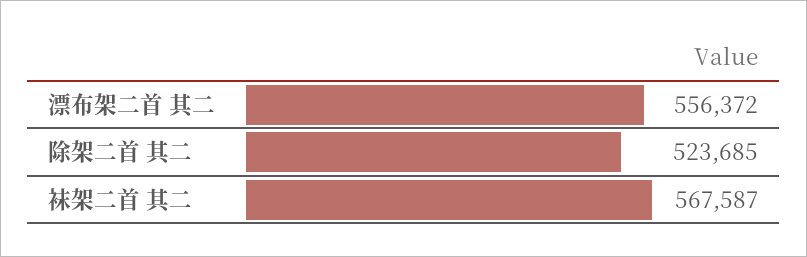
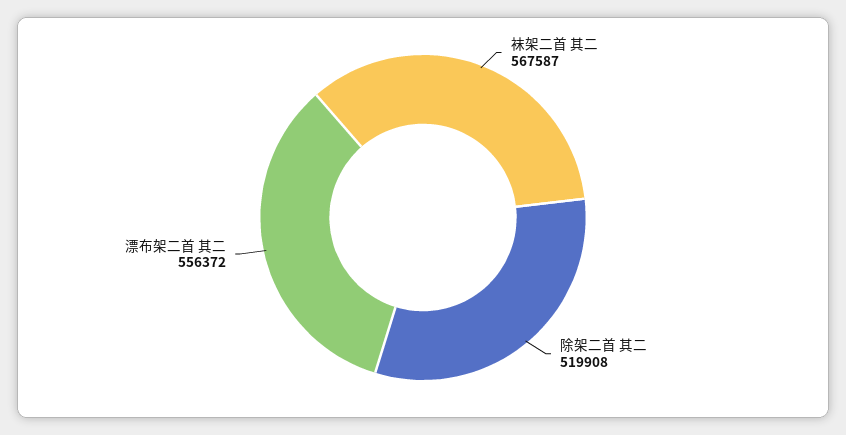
  {
    "漂布架二首 其二": 556372,
-   "除架二首 其二": 523685,
+   "除架二首 其二": 519908,
    "袜架二首 其二": 567587
  }

